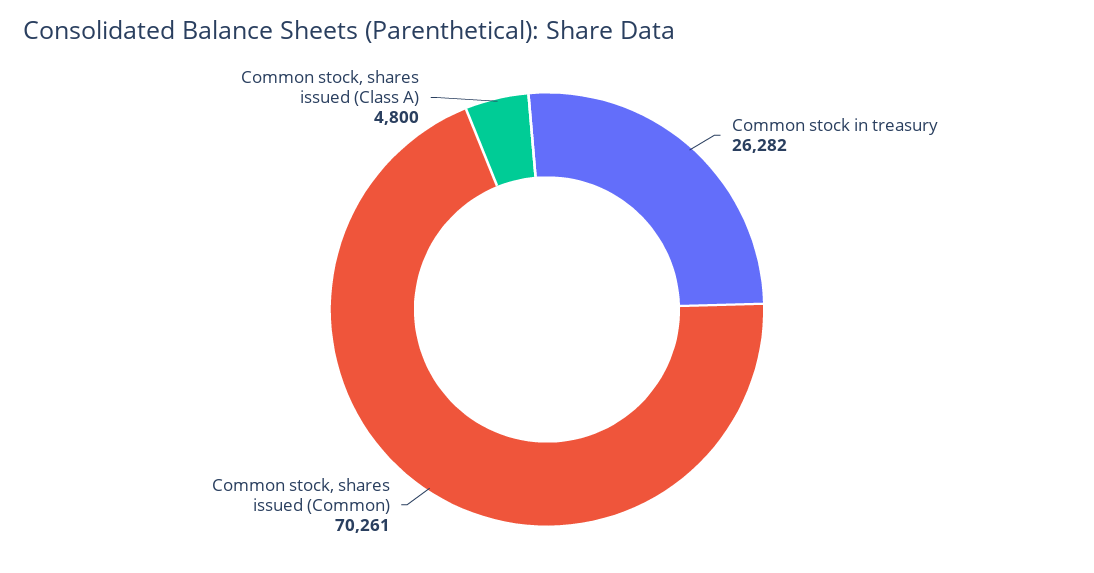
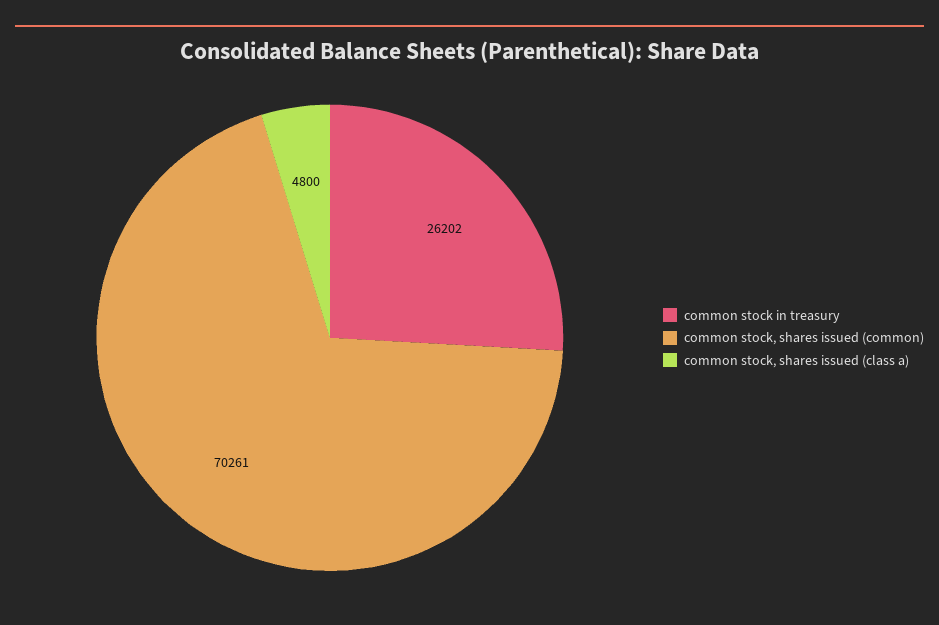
  {
-   "Common stock in treasury": 26282,
+   "Common stock in treasury": 26202,
    "Common stock, shares issued (Common)": 70261,
    "Common stock, shares issued (Class A)": 4800
  }

